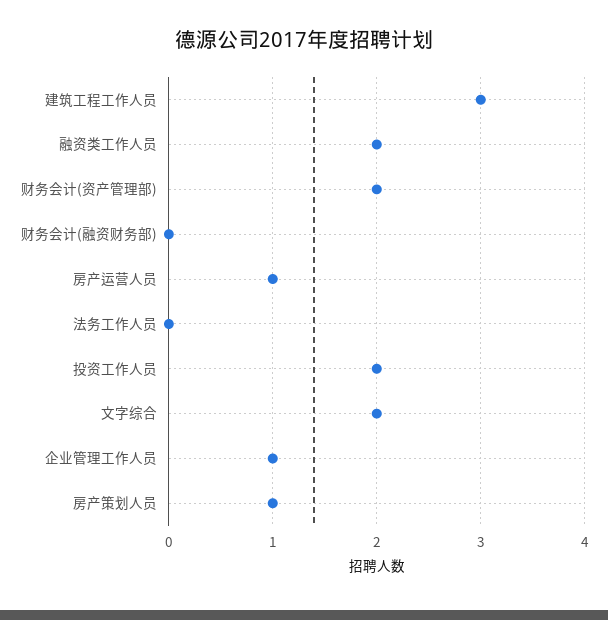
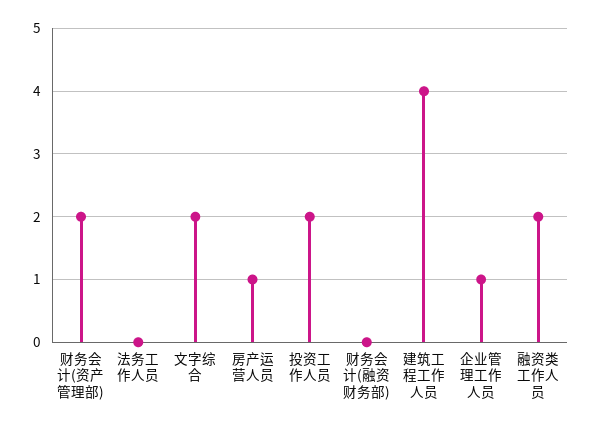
  {
-   "建筑工程工作人员": 3,
+   "建筑工程工作人员": 4,
    "融资类工作人员": 2,
    "财务会计(资产管理部)": 2,
    "财务会计(融资财务部)": 0,
    "房产运营人员": 1,
    "法务工作人员": 0,
    "投资工作人员": 2,
    "文字综合": 2,
-   "企业管理工作人员": 1,
+   "企业管理工作人员": 1
-   "房产策划人员": 1
  }

